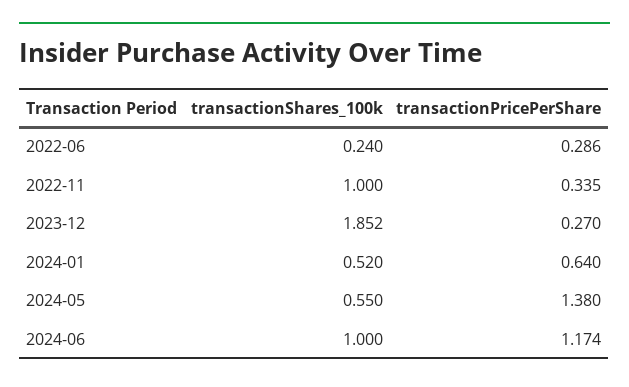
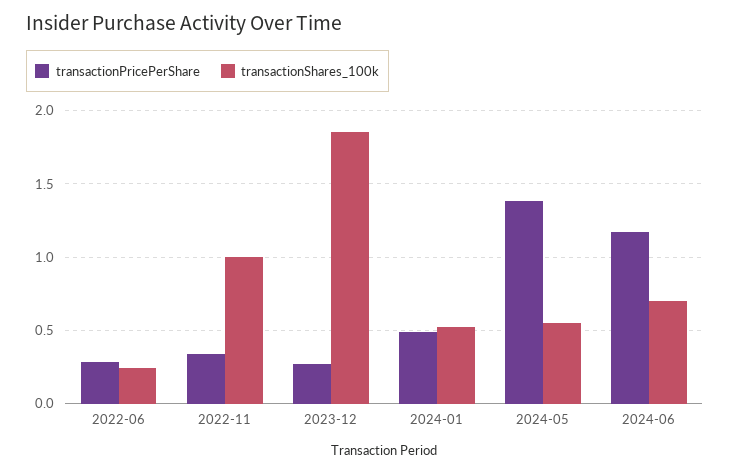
  {
    "transactionShares_100k": {
      "2022-06": 0.24,
      "2022-11": 1,
      "2023-12": 1.852,
      "2024-01": 0.52,
      "2024-05": 0.55,
-     "2024-06": 1
+     "2024-06": 0.7
    },
    "transactionPricePerShare": {
      "2022-06": 0.286,
      "2022-11": 0.335,
      "2023-12": 0.27,
-     "2024-01": 0.64,
+     "2024-01": 0.5,
      "2024-05": 1.38,
      "2024-06": 1.174
    }
  }

